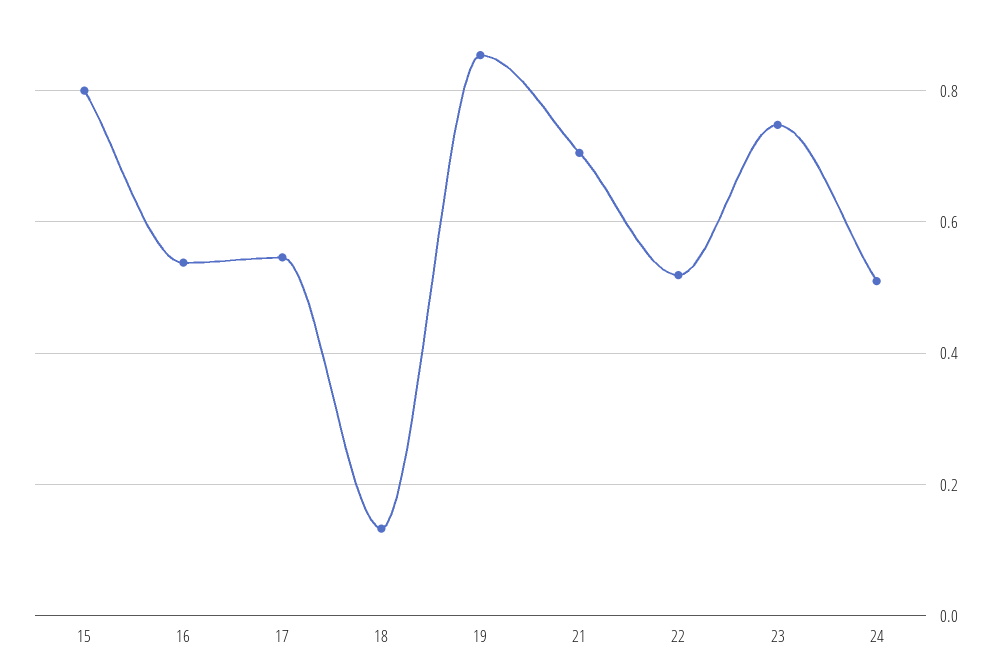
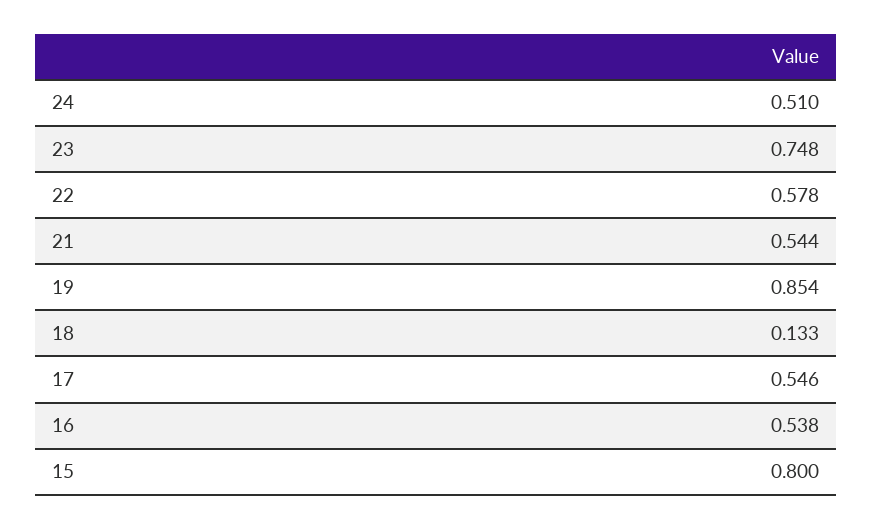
  {
    "15": 0.8,
    "16": 0.538,
    "17": 0.546,
    "18": 0.133,
    "19": 0.854,
-   "21": 0.7,
+   "21": 0.544,
-   "22": 0.52,
+   "22": 0.578,
    "23": 0.748,
    "24": 0.51
  }

